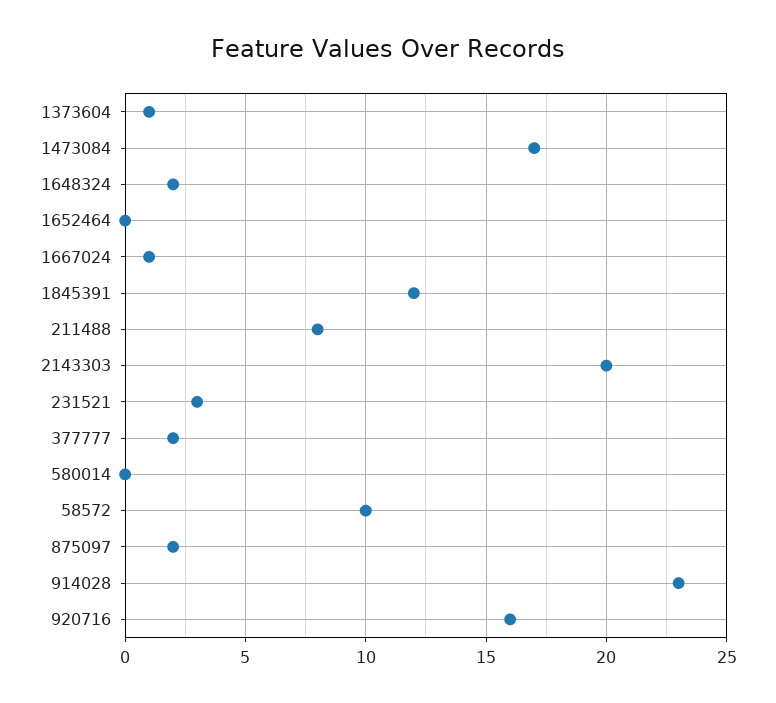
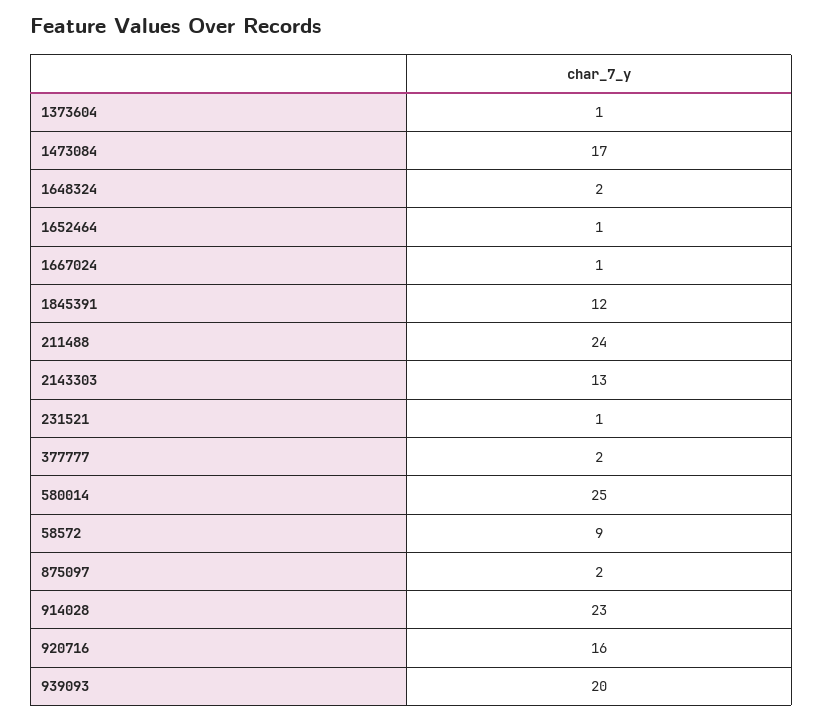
  {
    "1373604": 1,
    "1473084": 17,
    "1648324": 2,
-   "1652464": 0,
+   "1652464": 1,
    "1667024": 1,
    "1845391": 12,
-   "211488": 8,
+   "211488": 24,
-   "2143303": 20,
+   "2143303": 13,
-   "231521": 3,
+   "231521": 1,
    "377777": 2,
-   "580014": 0,
+   "580014": 25,
-   "58572": 10,
+   "58572": 9,
    "875097": 2,
    "914028": 23,
-   "920716": 16
+   "920716": 16,
+   "939093": 20
  }

